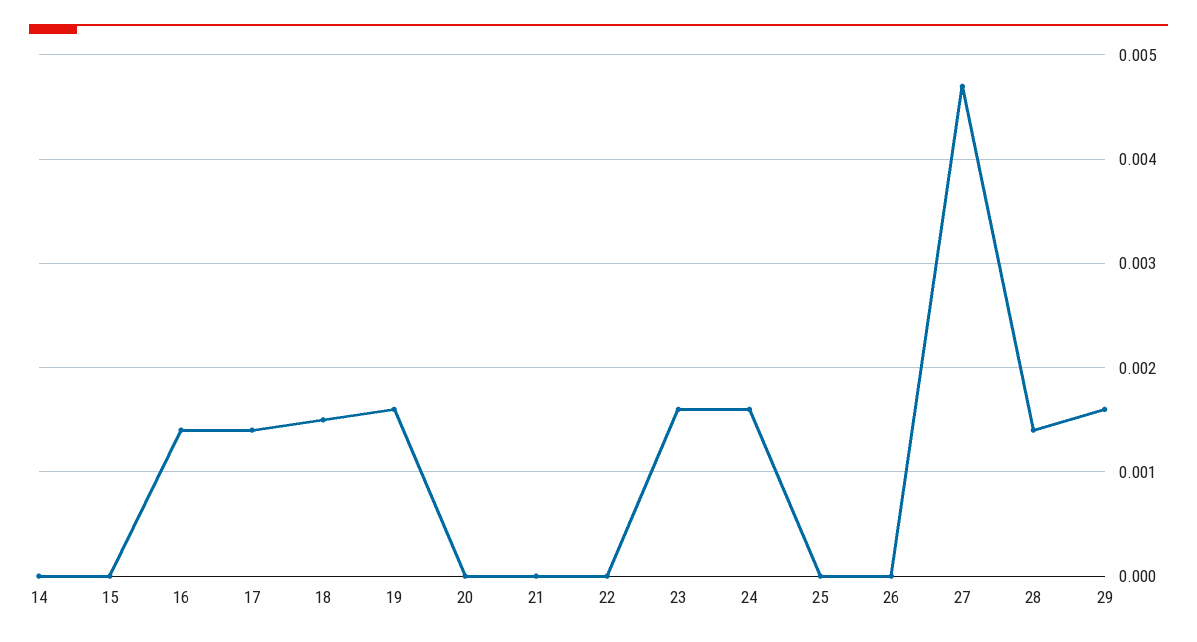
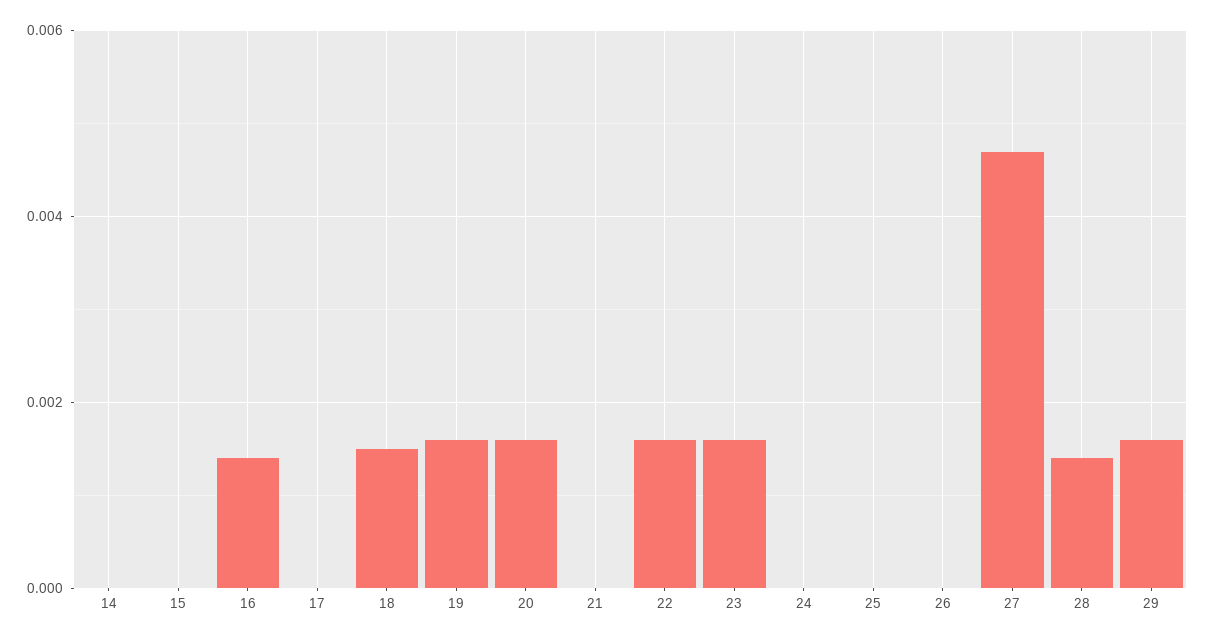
  {
    "14": 0,
    "15": 0,
    "16": 0.0014,
-   "17": 0.0014,
+   "17": 0,
    "18": 0.0015,
    "19": 0.0016,
-   "20": 0,
+   "20": 0.0015,
    "21": 0,
-   "22": 0,
+   "22": 0.0015,
    "23": 0.0016,
-   "24": 0.0016,
+   "24": 0,
    "25": 0,
    "26": 0,
    "27": 0.0047,
    "28": 0.0014,
    "29": 0.0016
  }

